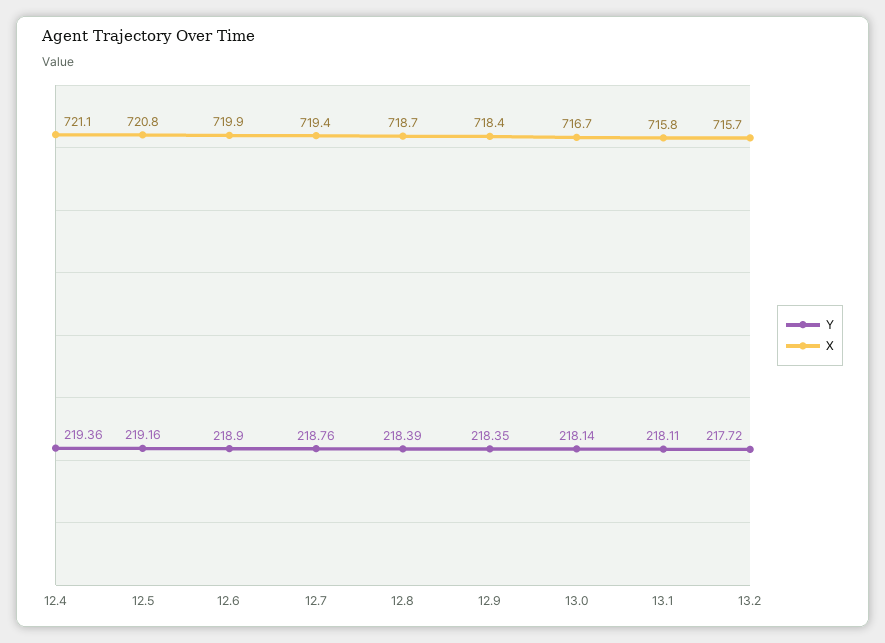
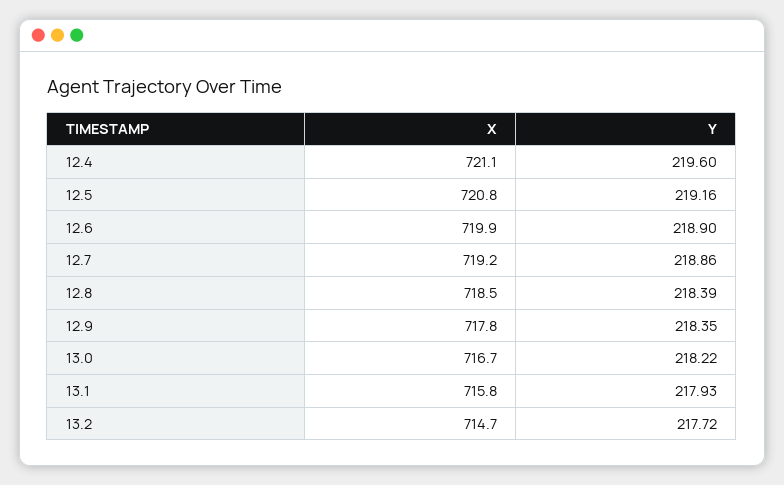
  {
    "Y": {
-     "12.4": 219.36,
+     "12.4": 219.6,
      "12.5": 219.16,
      "12.6": 218.9,
-     "12.7": 218.76,
+     "12.7": 218.86,
      "12.8": 218.39,
      "12.9": 218.35,
-     "13.0": 218.14,
+     "13.0": 218.22,
-     "13.1": 218.11,
+     "13.1": 217.93,
      "13.2": 217.72
    },
    "X": {
      "12.4": 721.1,
      "12.5": 720.8,
      "12.6": 719.9,
-     "12.7": 719.4,
+     "12.7": 719.2,
-     "12.8": 718.7,
+     "12.8": 718.5,
-     "12.9": 718.4,
+     "12.9": 717.8,
      "13.0": 716.7,
      "13.1": 715.8,
-     "13.2": 715.7
+     "13.2": 714.7
    }
  }

